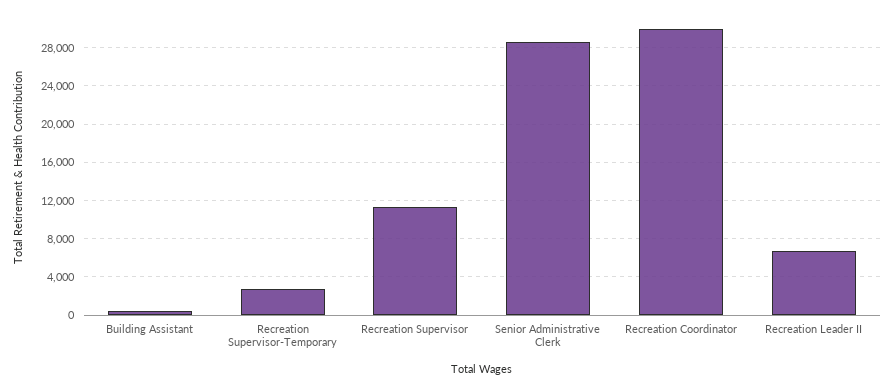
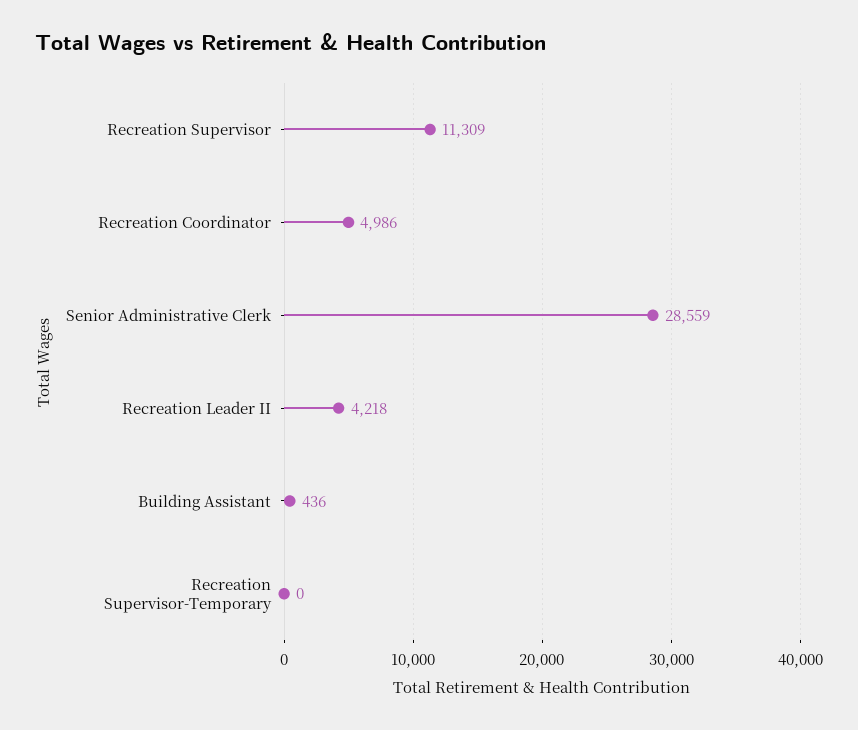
  {
    "Building Assistant": 436,
-   "Recreation Supervisor-Temporary": 3000,
+   "Recreation Supervisor-Temporary": 0,
    "Recreation Supervisor": 11309,
    "Senior Administrative Clerk": 28559,
-   "Recreation Coordinator": 30000,
+   "Recreation Coordinator": 4986,
-   "Recreation Leader II": 7000
+   "Recreation Leader II": 4218
  }

